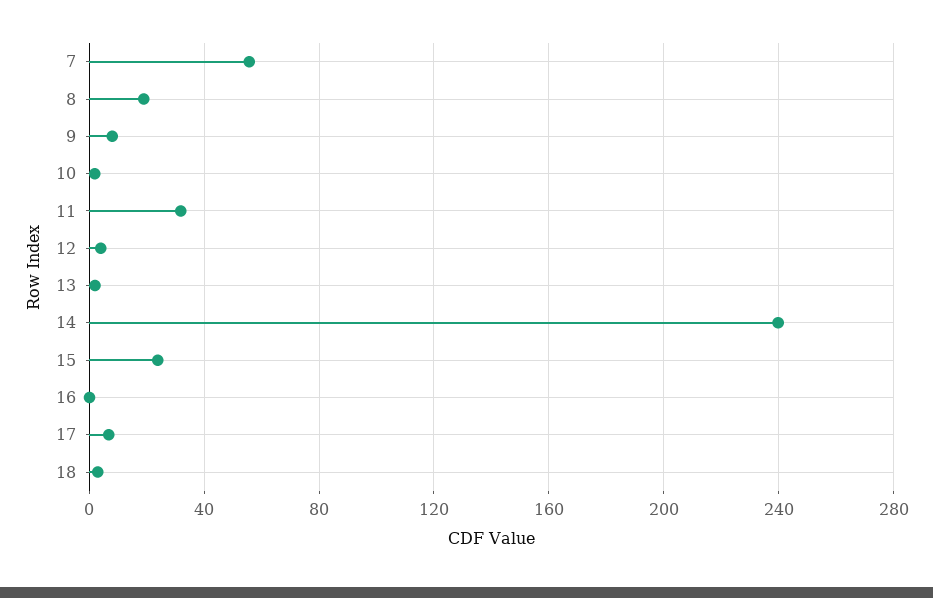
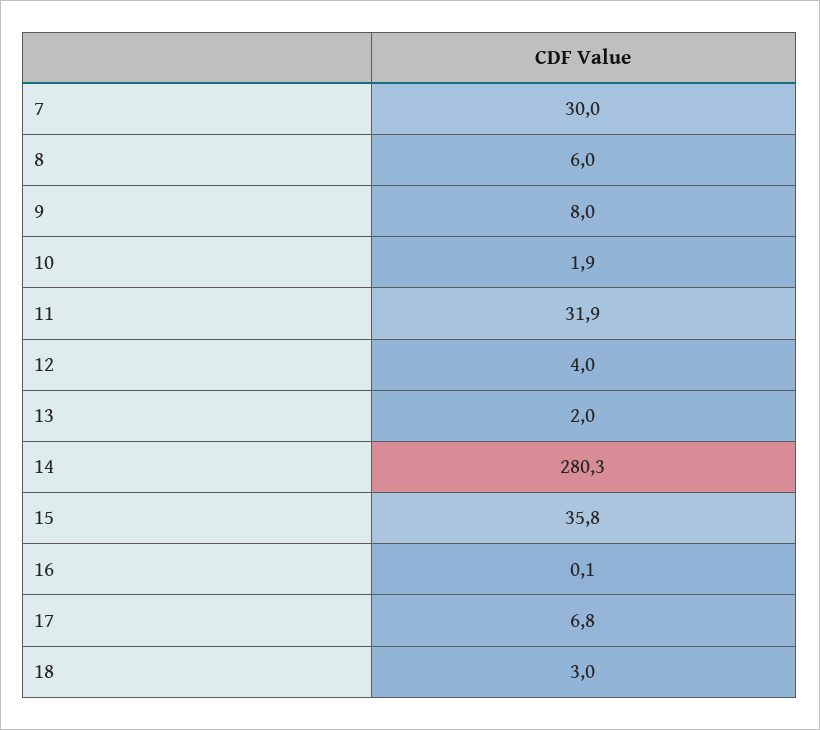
  {
-   "7": 55,
+   "7": 30,
-   "8": 20,
+   "8": 6,
    "9": 8,
    "10": 1.9,
    "11": 31.9,
    "12": 4,
    "13": 2,
-   "14": 240,
+   "14": 280.3,
-   "15": 25,
+   "15": 35.8,
    "16": 0.1,
    "17": 6.8,
    "18": 3
  }

